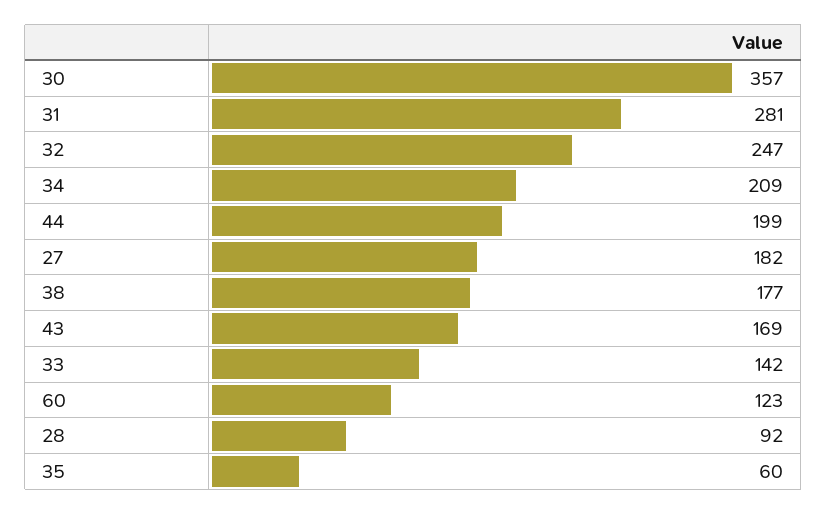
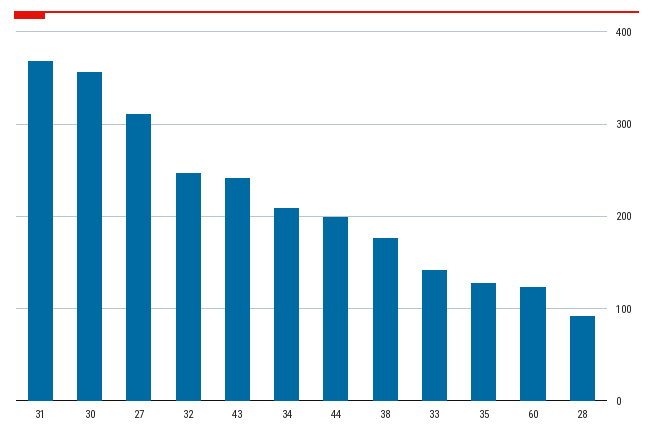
  {
    "30": 357,
-   "31": 281,
+   "31": 370,
    "32": 247,
    "34": 209,
    "44": 199,
-   "27": 182,
+   "27": 310,
    "38": 177,
-   "43": 169,
+   "43": 240,
    "33": 142,
    "60": 123,
    "28": 92,
-   "35": 60
+   "35": 130
  }

